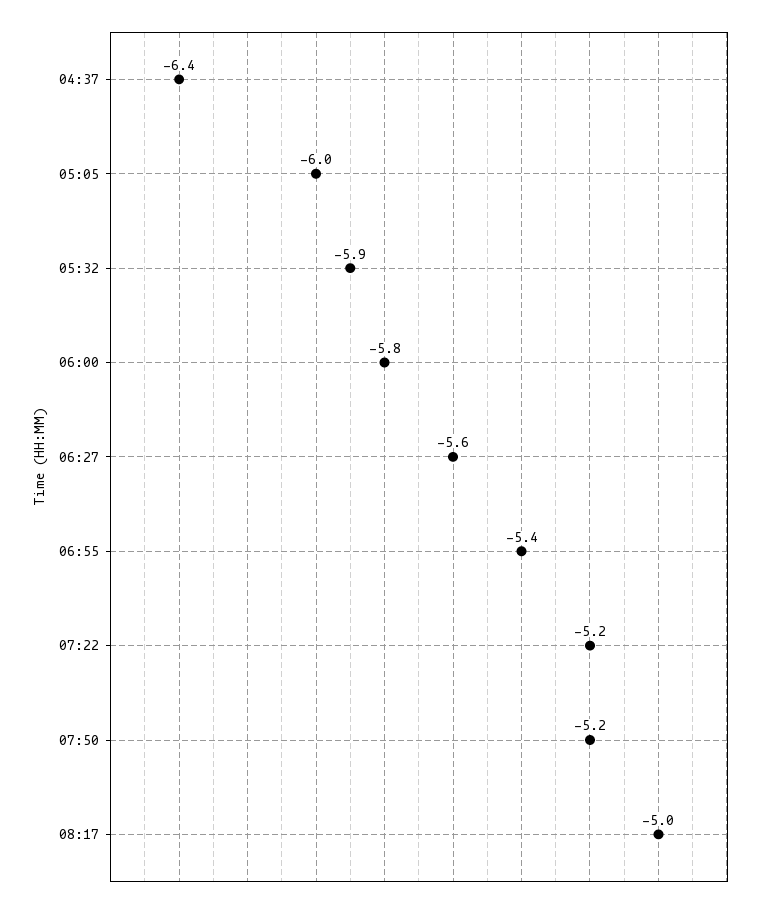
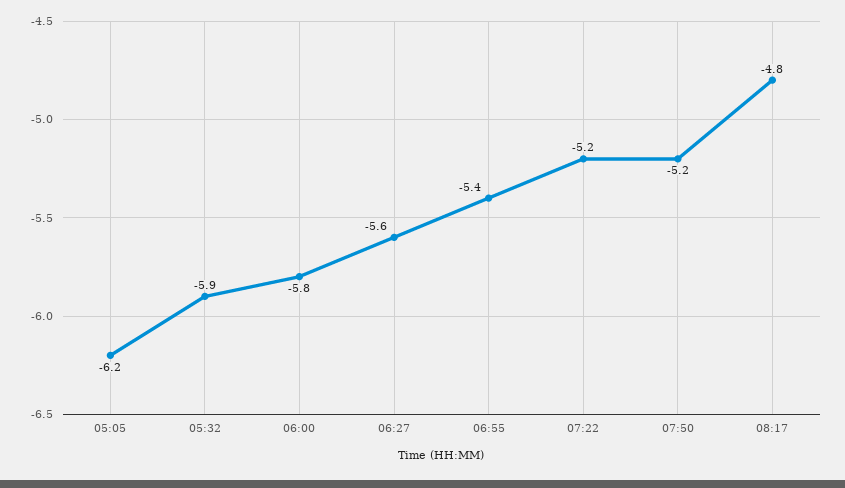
  {
-   "04:37": -6.4,
-   "05:05": -6,
+   "05:05": -6.2,
    "05:32": -5.9,
    "06:00": -5.8,
    "06:27": -5.6,
    "06:55": -5.4,
    "07:22": -5.2,
    "07:50": -5.2,
-   "08:17": -5
+   "08:17": -4.8
  }

